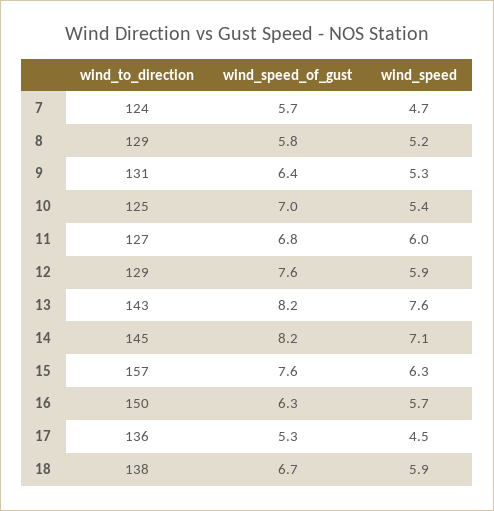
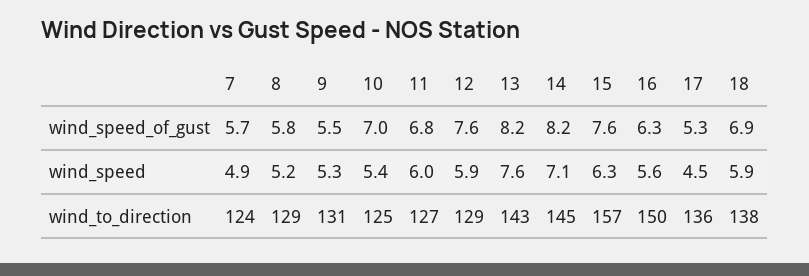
  {
    "wind_to_direction": {
      "7": 124,
      "8": 129,
      "9": 131,
      "10": 125,
      "11": 127,
      "12": 129,
      "13": 143,
      "14": 145,
      "15": 157,
      "16": 150,
      "17": 136,
      "18": 138
    },
    "wind_speed_of_gust": {
      "7": 5.7,
      "8": 5.8,
-     "9": 6.4,
+     "9": 5.5,
      "10": 7,
      "11": 6.8,
      "12": 7.6,
      "13": 8.2,
      "14": 8.2,
      "15": 7.6,
      "16": 6.3,
      "17": 5.3,
-     "18": 6.7
+     "18": 6.9
    },
    "wind_speed": {
-     "7": 4.7,
+     "7": 4.9,
      "8": 5.2,
      "9": 5.3,
      "10": 5.4,
      "11": 6,
      "12": 5.9,
      "13": 7.6,
      "14": 7.1,
      "15": 6.3,
-     "16": 5.7,
+     "16": 5.6,
      "17": 4.5,
      "18": 5.9
    }
  }

